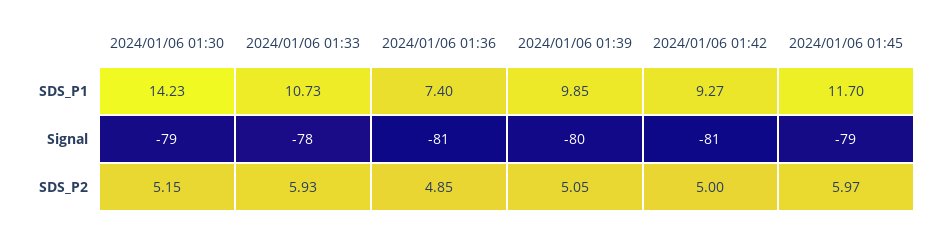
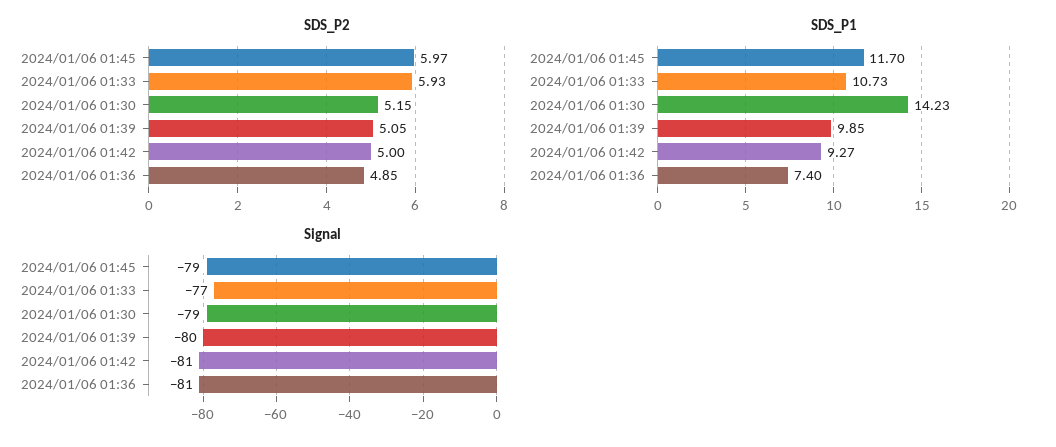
  {
    "SDS_P1": {
      "2024/01/06 01:30": 14.23,
      "2024/01/06 01:33": 10.73,
      "2024/01/06 01:36": 7.4,
      "2024/01/06 01:39": 9.85,
      "2024/01/06 01:42": 9.27,
      "2024/01/06 01:45": 11.7
    },
    "Signal": {
      "2024/01/06 01:30": -79,
-     "2024/01/06 01:33": -78,
+     "2024/01/06 01:33": -77,
      "2024/01/06 01:36": -81,
      "2024/01/06 01:39": -80,
      "2024/01/06 01:42": -81,
      "2024/01/06 01:45": -79
    },
    "SDS_P2": {
      "2024/01/06 01:30": 5.15,
      "2024/01/06 01:33": 5.93,
      "2024/01/06 01:36": 4.85,
      "2024/01/06 01:39": 5.05,
      "2024/01/06 01:42": 5,
      "2024/01/06 01:45": 5.97
    }
  }

